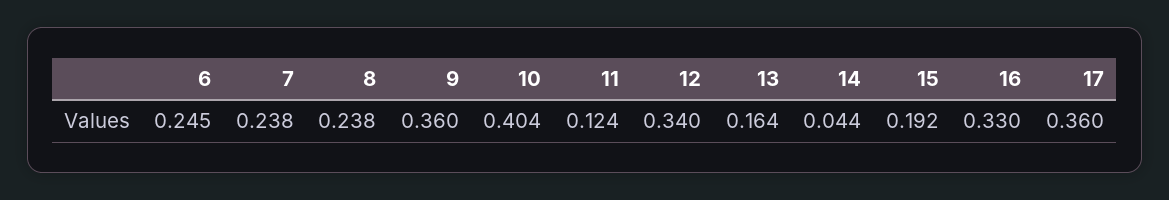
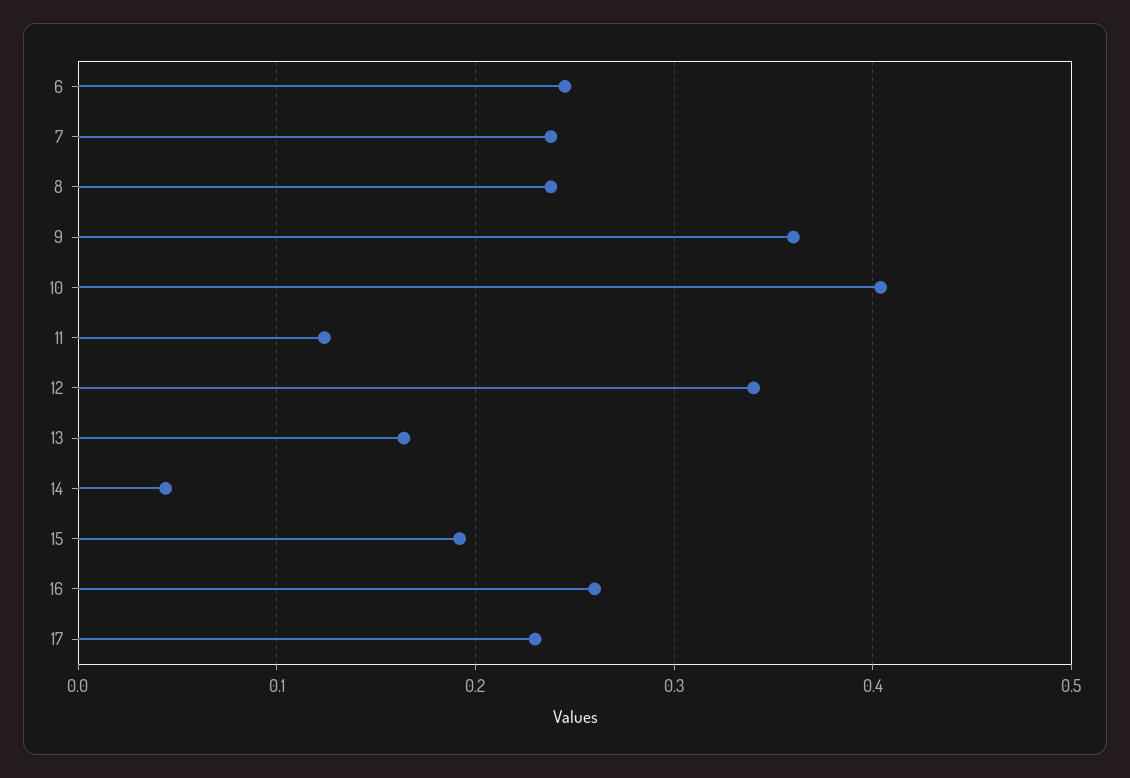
  {
    "6": 0.245,
    "7": 0.238,
    "8": 0.238,
    "9": 0.36,
    "10": 0.404,
    "11": 0.124,
    "12": 0.34,
    "13": 0.164,
    "14": 0.044,
    "15": 0.192,
-   "16": 0.33,
+   "16": 0.26,
-   "17": 0.36
+   "17": 0.23
  }

